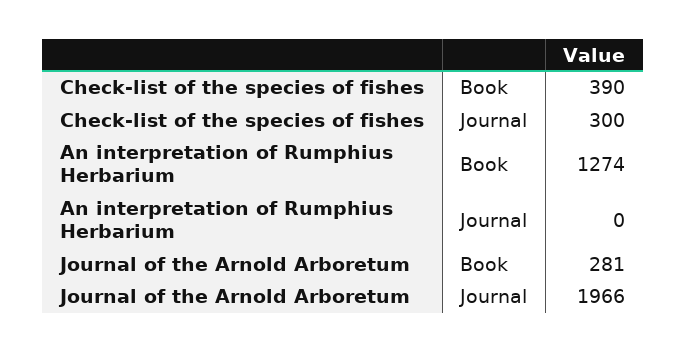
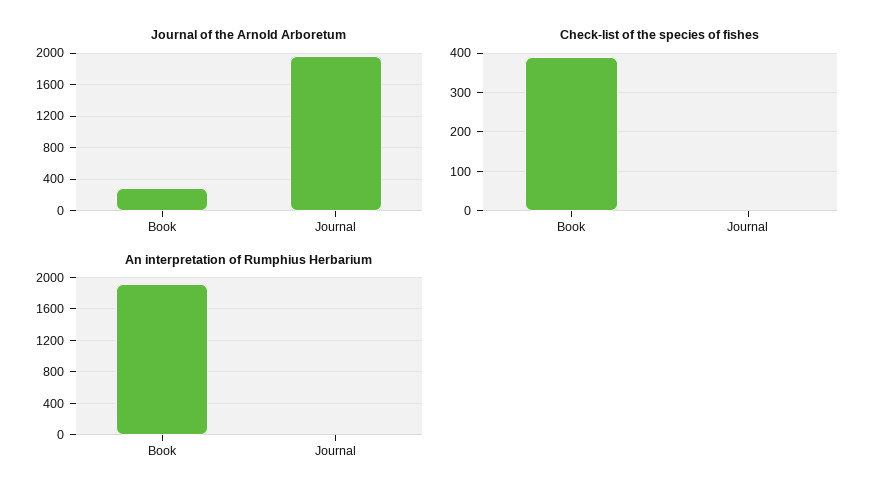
  {
    "Check-list of the species of fishes": {
      "Book": 390,
-     "Journal": 300
+     "Journal": 0
    },
    "An interpretation of Rumphius Herbarium": {
-     "Book": 1274,
+     "Book": 1900,
      "Journal": 0
    },
    "Journal of the Arnold Arboretum": {
      "Book": 281,
      "Journal": 1966
    }
  }

